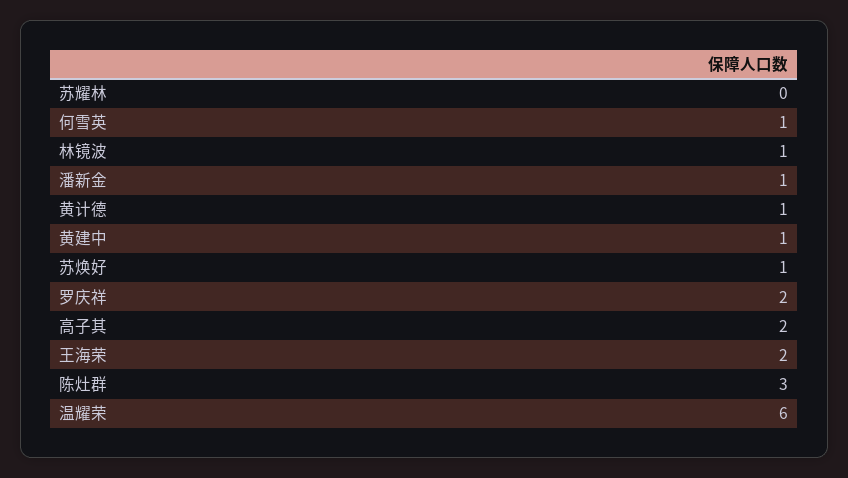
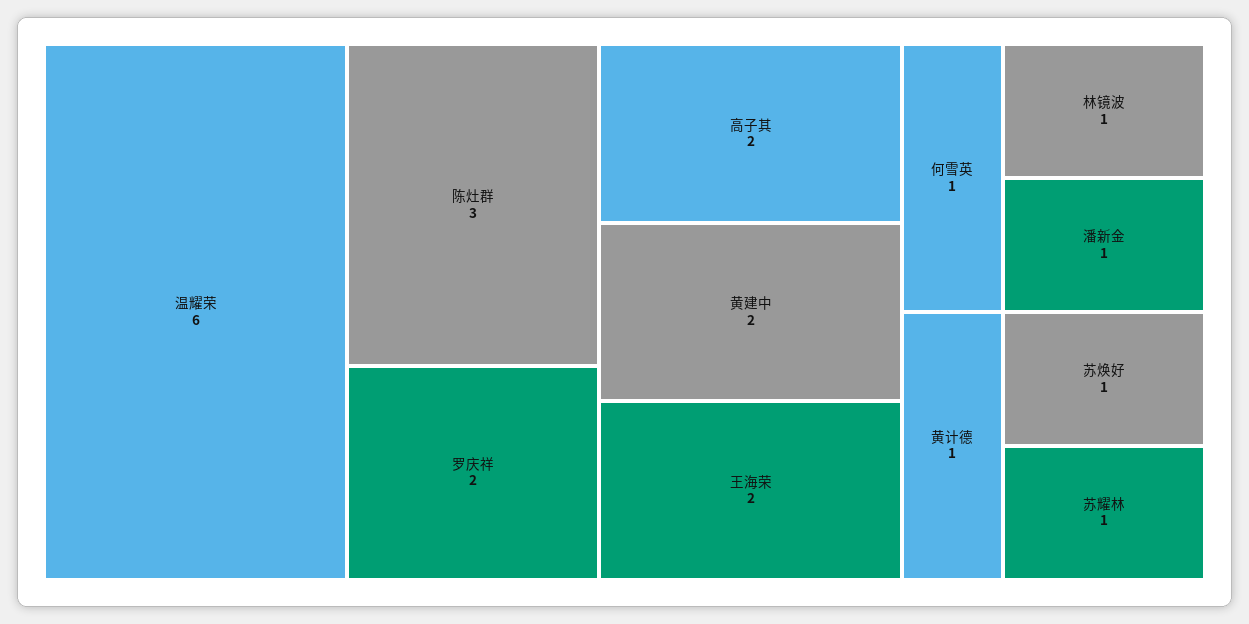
  {
-   "苏耀林": 0,
+   "苏耀林": 1,
    "何雪英": 1,
    "林镜波": 1,
    "潘新金": 1,
    "黄计德": 1,
-   "黄建中": 1,
+   "黄建中": 2,
    "苏焕好": 1,
    "罗庆祥": 2,
    "高子其": 2,
    "王海荣": 2,
    "陈灶群": 3,
    "温耀荣": 6
  }

